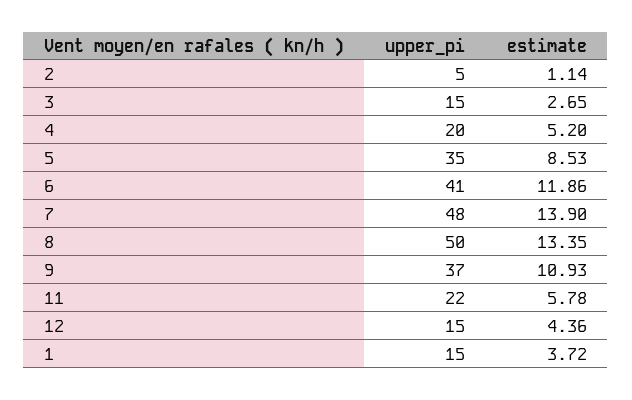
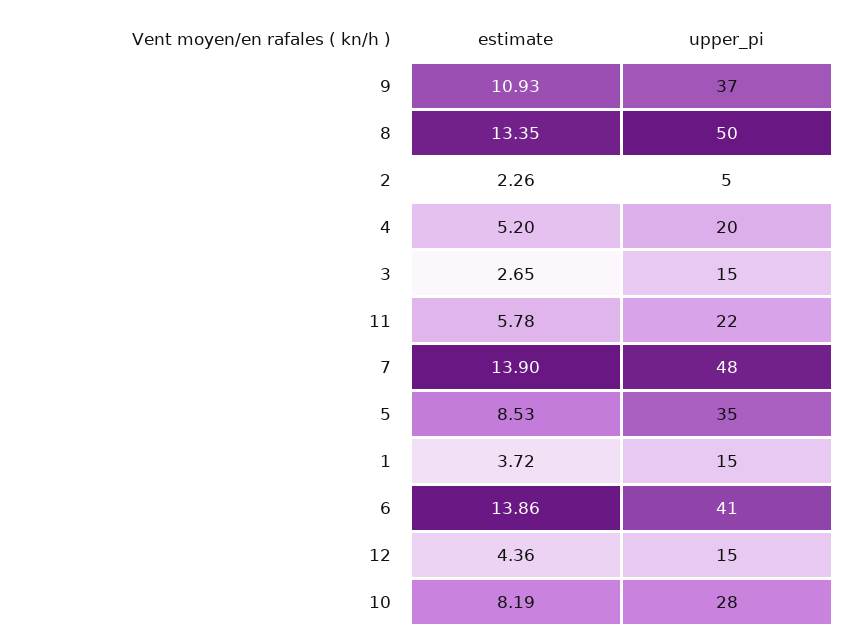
  {
    "upper_pi": {
      "2": 5,
      "3": 15,
      "4": 20,
      "5": 35,
      "6": 41,
      "7": 48,
      "8": 50,
      "9": 37,
      "11": 22,
      "12": 15,
-     "1": 15
+     "1": 15,
+     "10": 28
    },
    "estimate": {
-     "2": 1.14,
+     "2": 2.26,
      "3": 2.65,
      "4": 5.2,
      "5": 8.53,
-     "6": 11.86,
+     "6": 13.86,
      "7": 13.9,
      "8": 13.35,
      "9": 10.93,
      "11": 5.78,
      "12": 4.36,
-     "1": 3.72
+     "1": 3.72,
+     "10": 8.19
    }
  }

